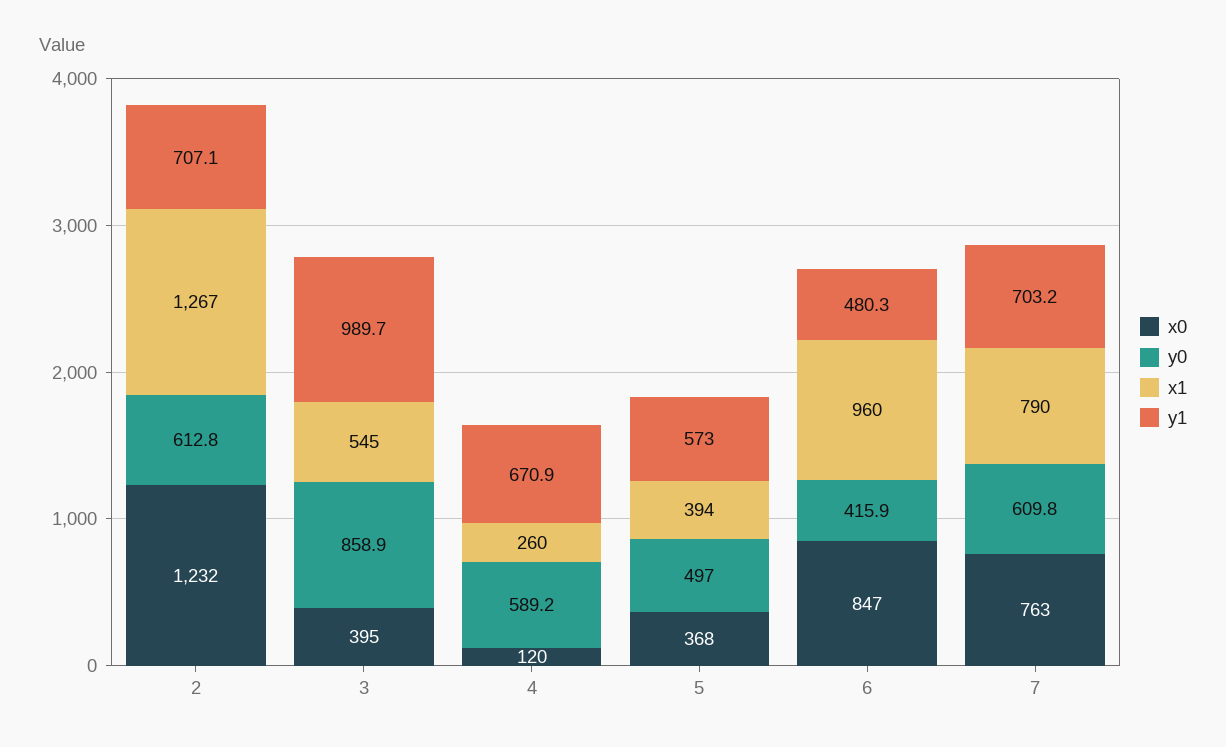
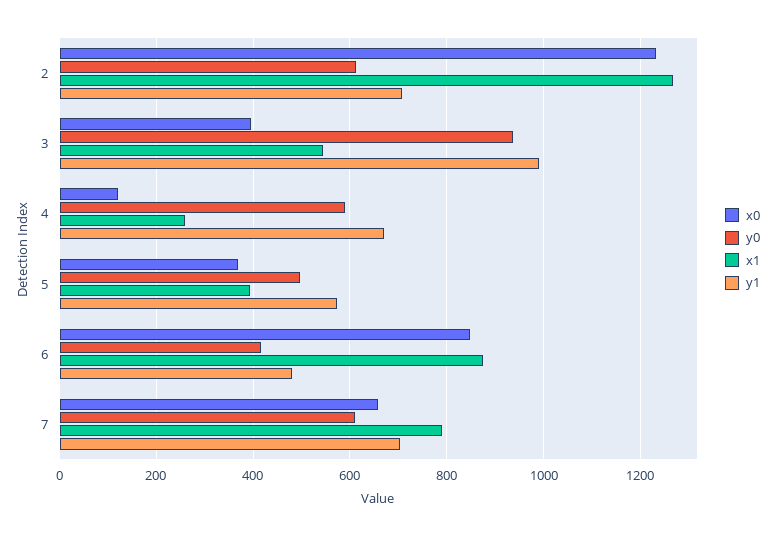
  {
    "x0": {
      "2": 1232,
      "3": 395,
      "4": 120,
      "5": 368,
      "6": 847,
-     "7": 763
+     "7": 660
    },
    "y0": {
      "2": 612.8,
-     "3": 858.9,
+     "3": 940,
      "4": 589.2,
      "5": 497,
      "6": 415.9,
      "7": 609.8
    },
    "x1": {
      "2": 1267,
      "3": 545,
      "4": 260,
      "5": 394,
-     "6": 960,
+     "6": 880,
      "7": 790
    },
    "y1": {
      "2": 707.1,
      "3": 989.7,
      "4": 670.9,
      "5": 573,
      "6": 480.3,
      "7": 703.2
    }
  }

